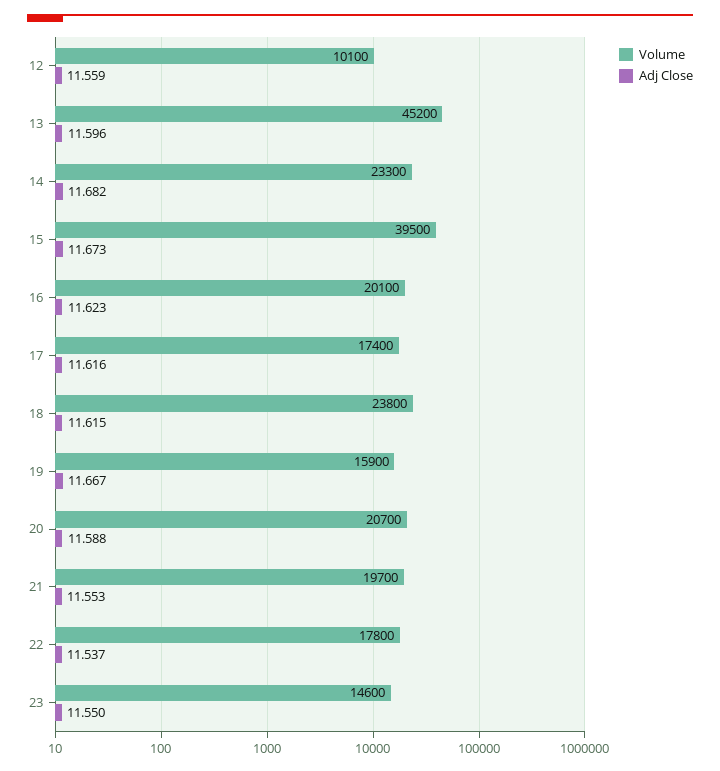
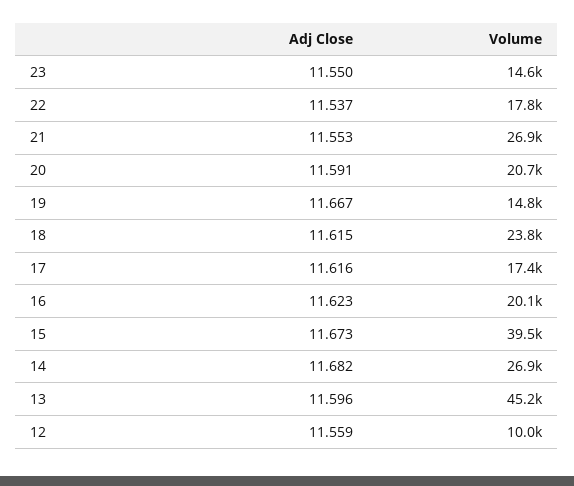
  {
    "Volume": {
-     "12": 10100,
+     "12": 10000,
      "13": 45200,
-     "14": 23300,
+     "14": 26900,
      "15": 39500,
      "16": 20100,
      "17": 17400,
      "18": 23800,
-     "19": 15900,
+     "19": 14800,
      "20": 20700,
-     "21": 19700,
+     "21": 26900,
      "22": 17800,
      "23": 14600
    },
    "Adj Close": {
      "12": 11.559,
      "13": 11.596,
      "14": 11.682,
      "15": 11.673,
      "16": 11.623,
      "17": 11.616,
      "18": 11.615,
      "19": 11.667,
-     "20": 11.588,
+     "20": 11.591,
      "21": 11.553,
      "22": 11.537,
      "23": 11.55
    }
  }

